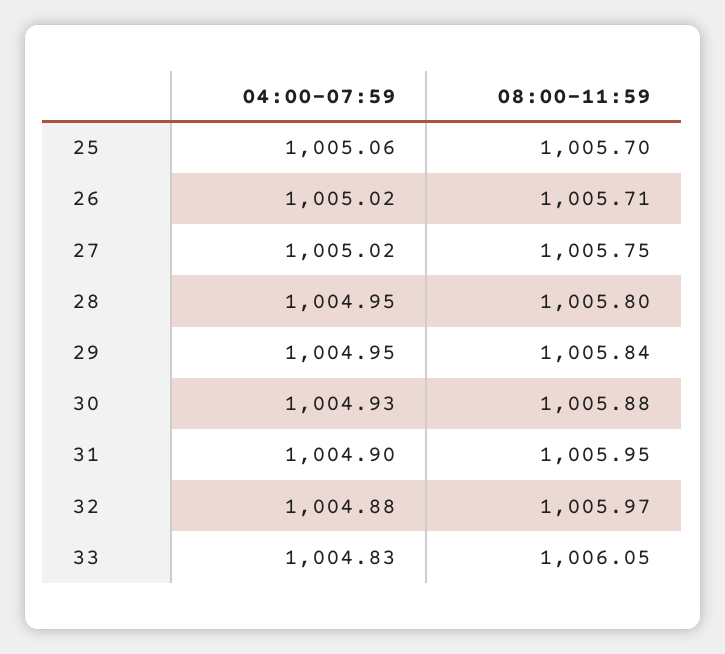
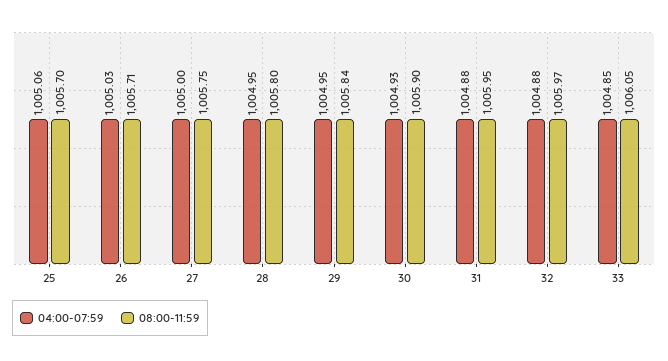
  {
    "04:00-07:59": {
      "25": 1005.06,
-     "26": 1005.02,
+     "26": 1005.03,
-     "27": 1005.02,
+     "27": 1005,
      "28": 1004.95,
      "29": 1004.95,
      "30": 1004.93,
-     "31": 1004.9,
+     "31": 1004.88,
      "32": 1004.88,
-     "33": 1004.83
+     "33": 1004.85
    },
    "08:00-11:59": {
      "25": 1005.7,
      "26": 1005.71,
      "27": 1005.75,
      "28": 1005.8,
      "29": 1005.84,
-     "30": 1005.88,
+     "30": 1005.9,
      "31": 1005.95,
      "32": 1005.97,
      "33": 1006.05
    }
  }

